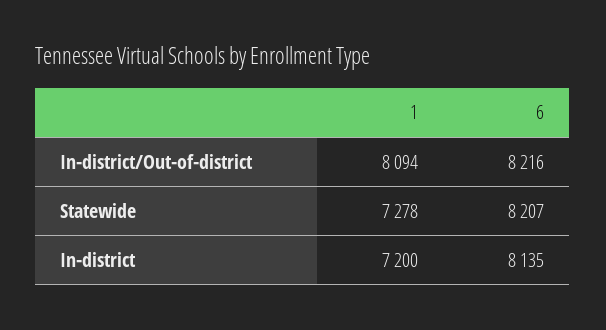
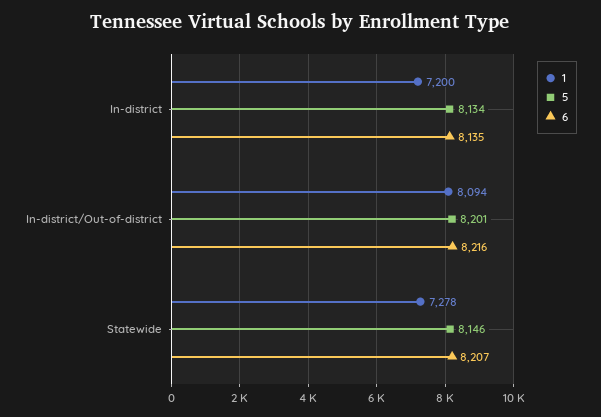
  {
    "1": {
      "In-district/Out-of-district": 8094,
      "Statewide": 7278,
      "In-district": 7200
    },
    "6": {
      "In-district/Out-of-district": 8216,
      "Statewide": 8207,
      "In-district": 8135
-   }
+   },
+   "5": {
+     "In-district": 8134,
+     "In-district/Out-of-district": 8201,
+     "Statewide": 8146
+   }
  }

